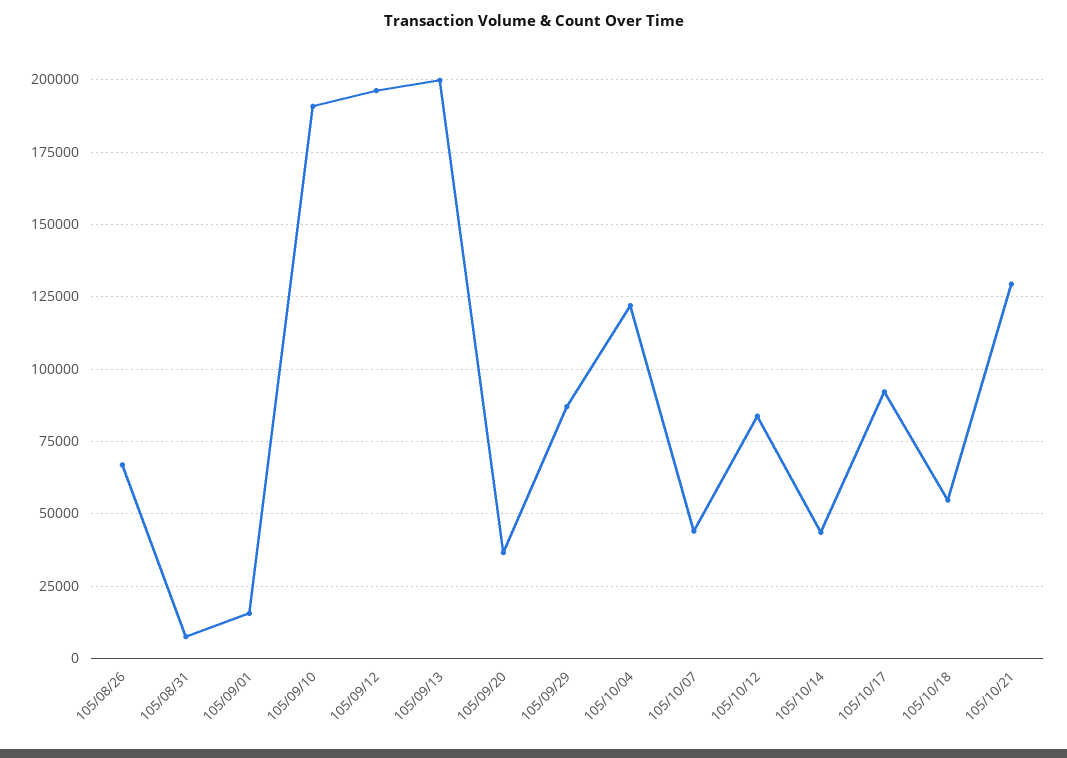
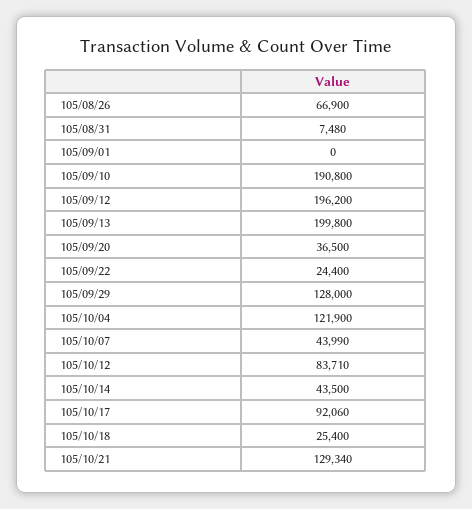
  {
    "105/08/26": 66900,
    "105/08/31": 7480,
-   "105/09/01": 15000,
+   "105/09/01": 0,
    "105/09/10": 190800,
    "105/09/12": 196200,
    "105/09/13": 199800,
    "105/09/20": 36500,
-   "105/09/29": 87500,
+   "105/09/29": 128000,
    "105/10/04": 121900,
    "105/10/07": 43990,
    "105/10/12": 83710,
    "105/10/14": 43500,
    "105/10/17": 92060,
-   "105/10/18": 55000,
+   "105/10/18": 25400,
-   "105/10/21": 129340
+   "105/10/21": 129340,
+   "105/09/22": 24400
  }

